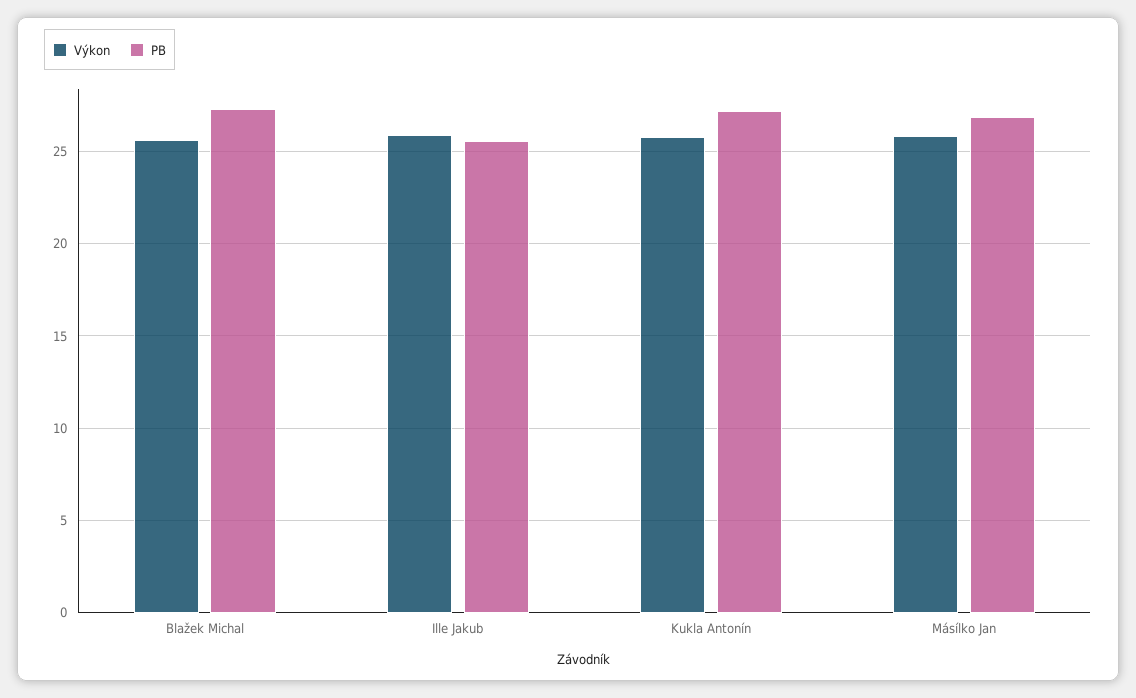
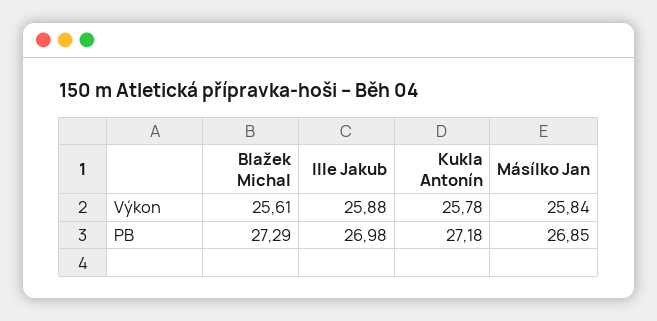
  {
    "Výkon": {
      "Blažek Michal": 25.61,
      "Ille Jakub": 25.88,
      "Kukla Antonín": 25.78,
      "Másílko Jan": 25.84
    },
    "PB": {
      "Blažek Michal": 27.29,
-     "Ille Jakub": 25.5,
+     "Ille Jakub": 26.98,
      "Kukla Antonín": 27.18,
      "Másílko Jan": 26.85
    }
  }

